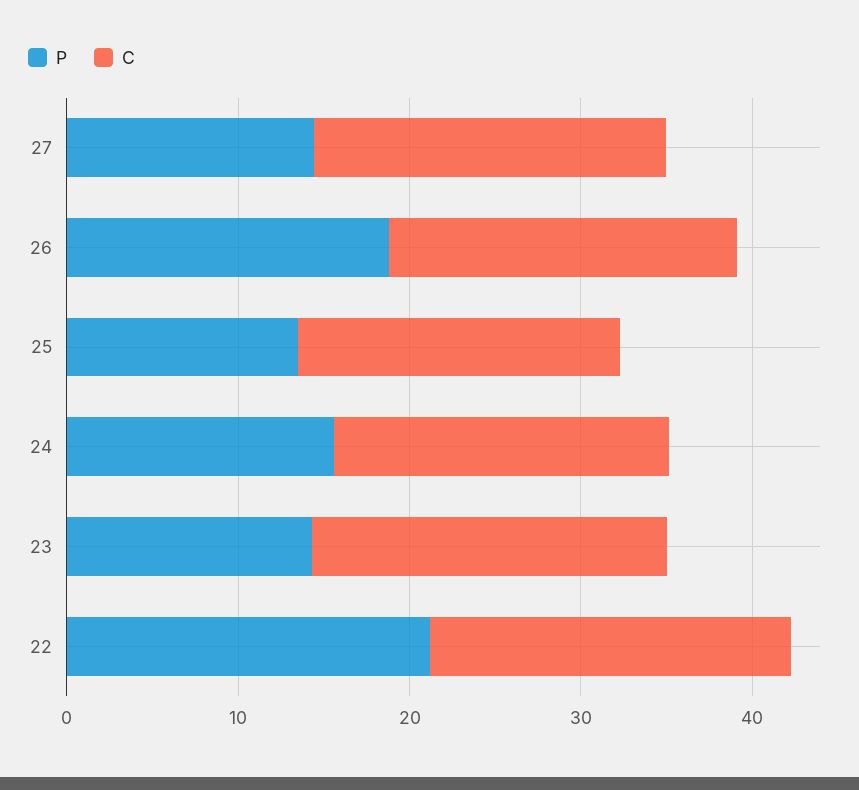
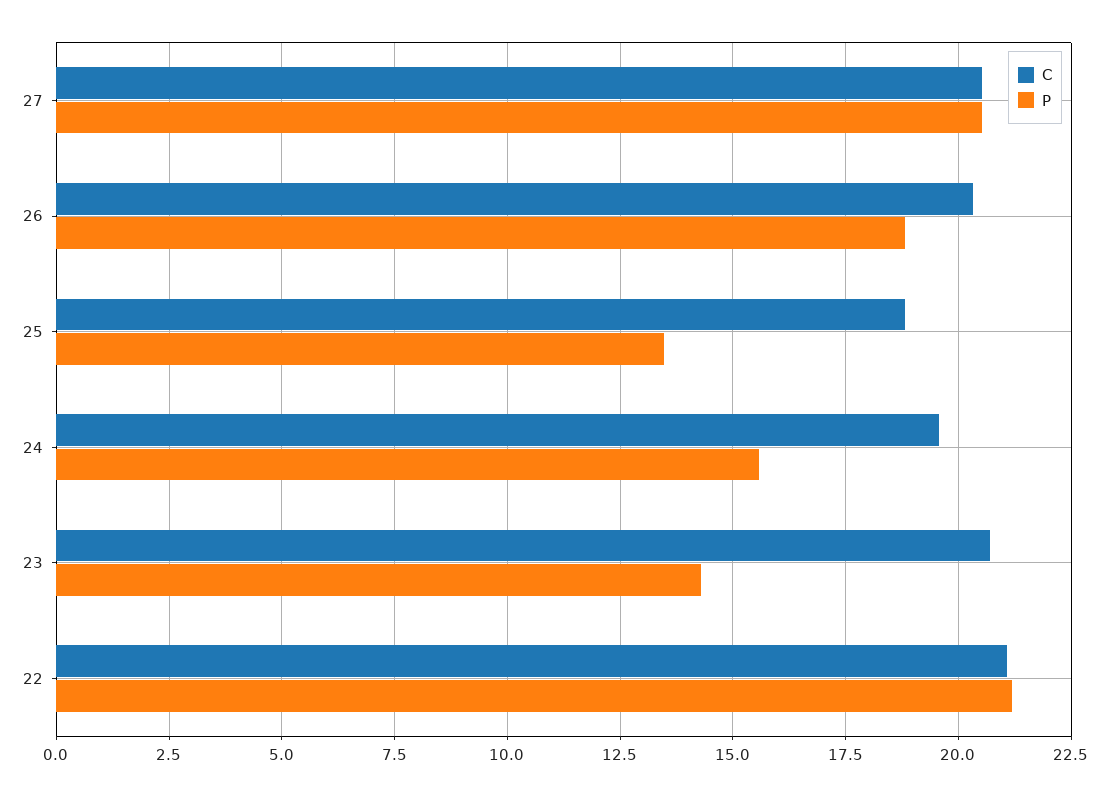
  {
    "P": {
-     "27": 14,
+     "27": 20.5,
      "26": 18.75,
      "25": 13.5,
      "24": 15.5,
      "23": 14.25,
      "22": 21.25
    },
    "C": {
      "27": 20.5,
      "26": 20.25,
      "25": 18.75,
      "24": 19.5,
      "23": 20.75,
      "22": 21
    }
  }

